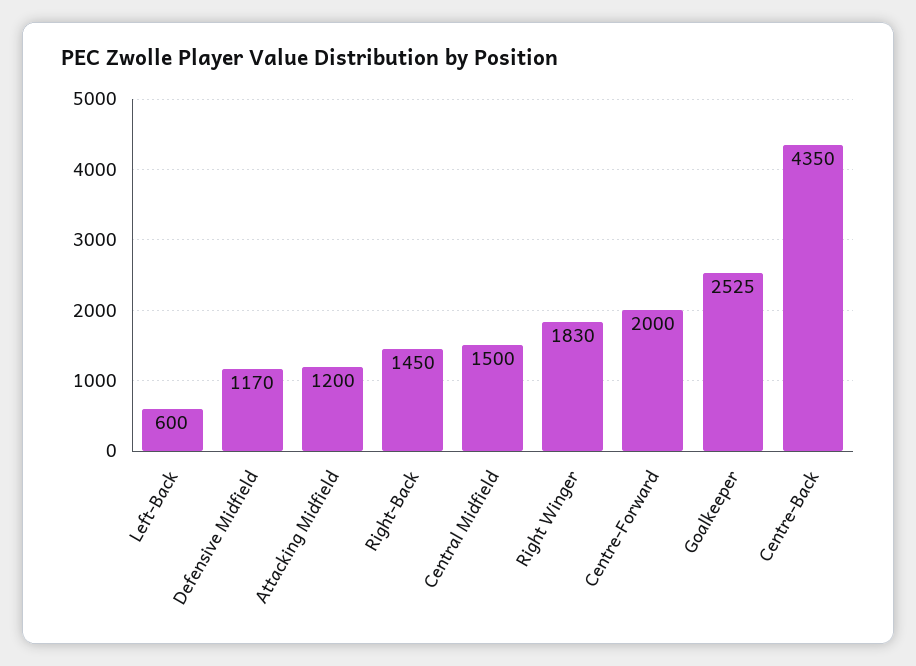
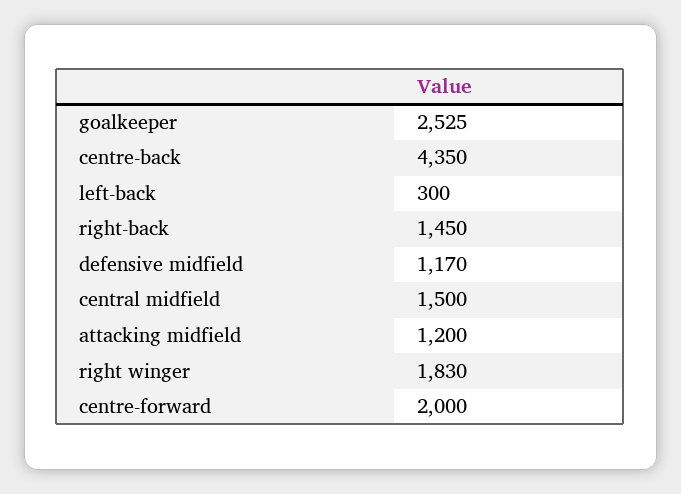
  {
-   "Left-Back": 600,
+   "Left-Back": 300,
    "Defensive Midfield": 1170,
    "Attacking Midfield": 1200,
    "Right-Back": 1450,
    "Central Midfield": 1500,
    "Right Winger": 1830,
    "Centre-Forward": 2000,
    "Goalkeeper": 2525,
    "Centre-Back": 4350
  }

